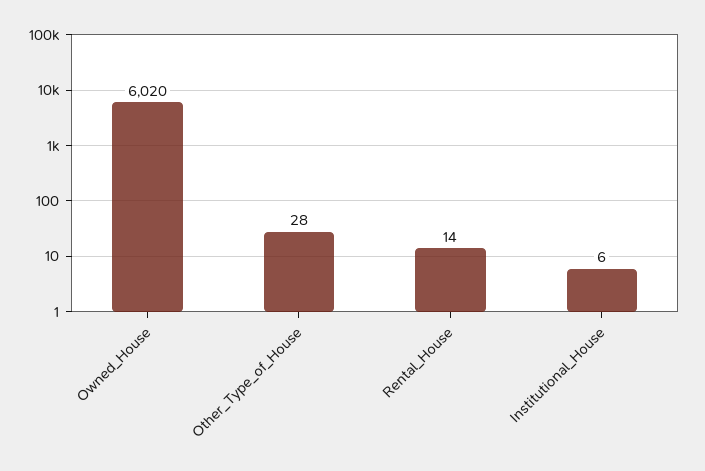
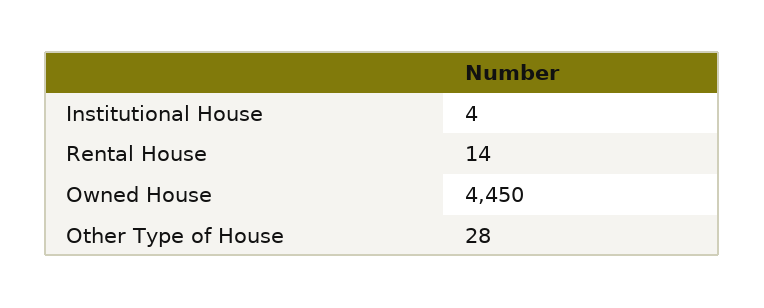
  {
-   "Owned_House": 6020,
+   "Owned_House": 4450,
    "Other_Type_of_House": 28,
    "Rental_House": 14,
-   "Institutional_House": 6
+   "Institutional_House": 4
  }

